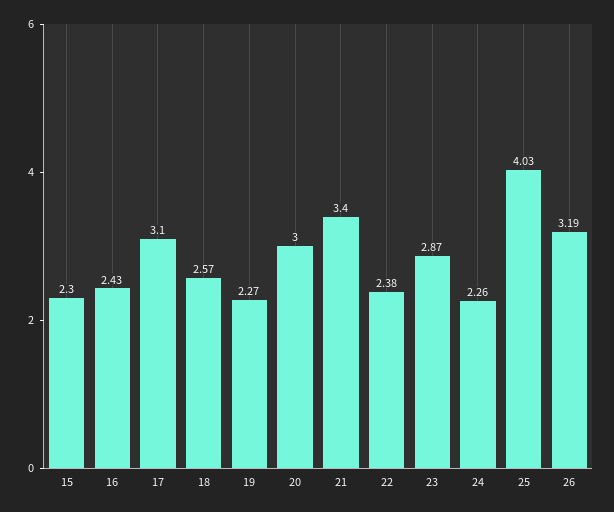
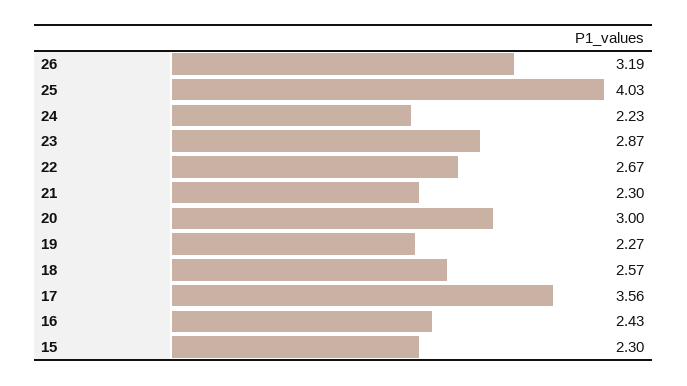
  {
    "15": 2.3,
    "16": 2.43,
-   "17": 3.1,
+   "17": 3.56,
    "18": 2.57,
    "19": 2.27,
    "20": 3,
-   "21": 3.4,
+   "21": 2.3,
-   "22": 2.38,
+   "22": 2.67,
    "23": 2.87,
-   "24": 2.26,
+   "24": 2.23,
    "25": 4.03,
    "26": 3.19
  }

